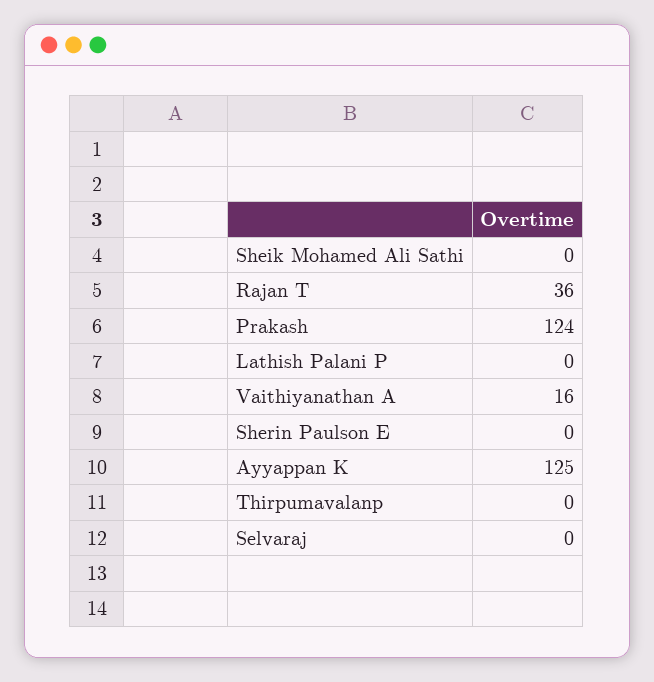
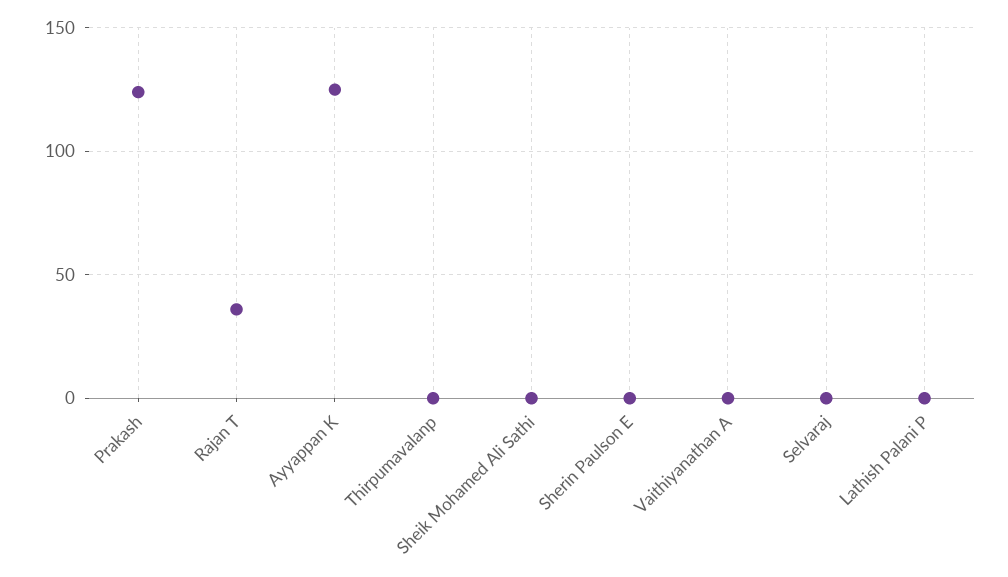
  {
    "Sheik Mohamed Ali Sathi": 0,
    "Rajan T": 36,
    "Prakash": 124,
    "Lathish Palani P": 0,
-   "Vaithiyanathan A": 16,
+   "Vaithiyanathan A": 0,
    "Sherin Paulson E": 0,
    "Ayyappan K": 125,
    "Thirpumavalanp": 0,
    "Selvaraj": 0
  }

